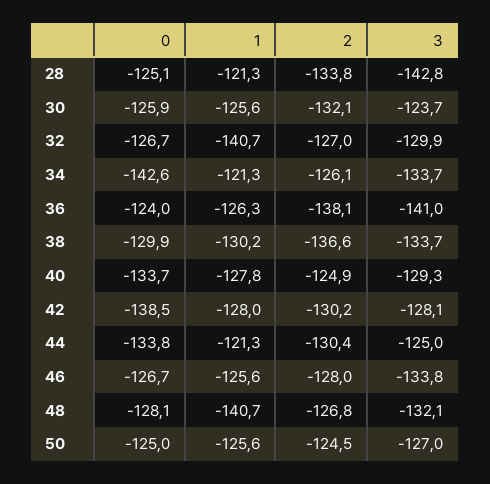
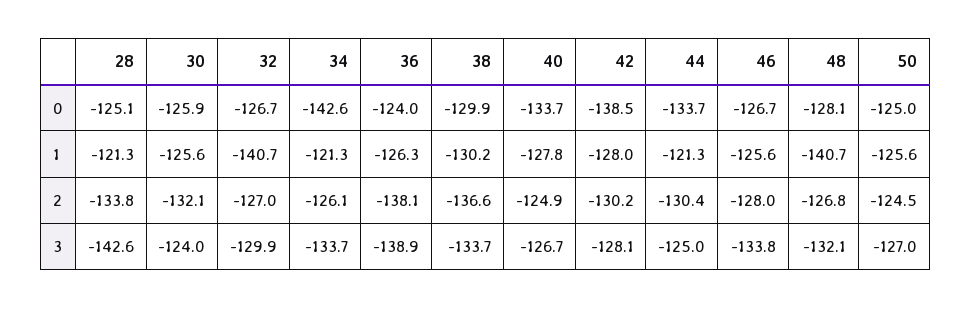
  {
    "0": {
      "28": -125.1,
      "30": -125.9,
      "32": -126.7,
      "34": -142.6,
      "36": -124,
      "38": -129.9,
      "40": -133.7,
      "42": -138.5,
-     "44": -133.8,
+     "44": -133.7,
      "46": -126.7,
      "48": -128.1,
      "50": -125
    },
    "1": {
      "28": -121.3,
      "30": -125.6,
      "32": -140.7,
      "34": -121.3,
      "36": -126.3,
      "38": -130.2,
      "40": -127.8,
      "42": -128,
      "44": -121.3,
      "46": -125.6,
      "48": -140.7,
      "50": -125.6
    },
    "2": {
      "28": -133.8,
      "30": -132.1,
      "32": -127,
      "34": -126.1,
      "36": -138.1,
      "38": -136.6,
      "40": -124.9,
      "42": -130.2,
      "44": -130.4,
      "46": -128,
      "48": -126.8,
      "50": -124.5
    },
    "3": {
-     "28": -142.8,
+     "28": -142.6,
-     "30": -123.7,
+     "30": -124,
      "32": -129.9,
      "34": -133.7,
-     "36": -141,
+     "36": -138.9,
      "38": -133.7,
-     "40": -129.3,
+     "40": -126.7,
      "42": -128.1,
      "44": -125,
      "46": -133.8,
      "48": -132.1,
      "50": -127
    }
  }

